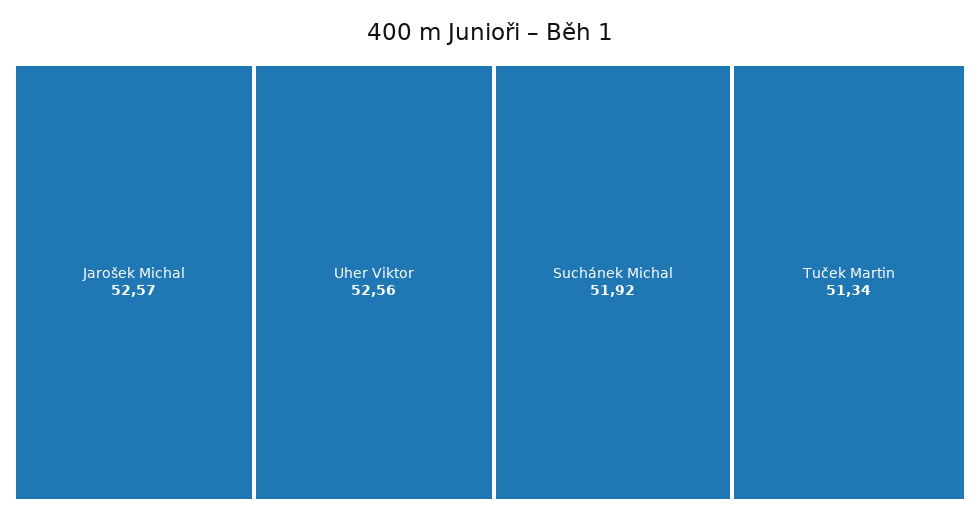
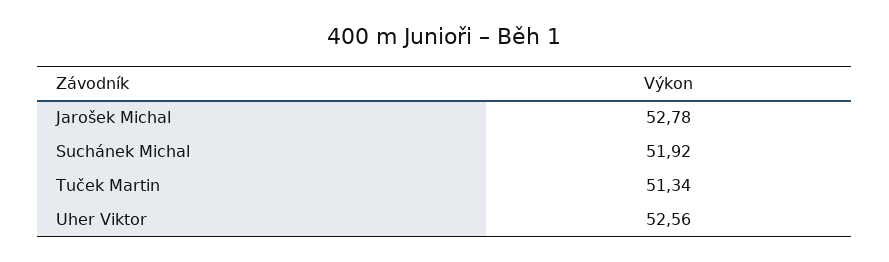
  {
-   "Jarošek Michal": 52.57,
+   "Jarošek Michal": 52.78,
    "Uher Viktor": 52.56,
    "Suchánek Michal": 51.92,
    "Tuček Martin": 51.34
  }

